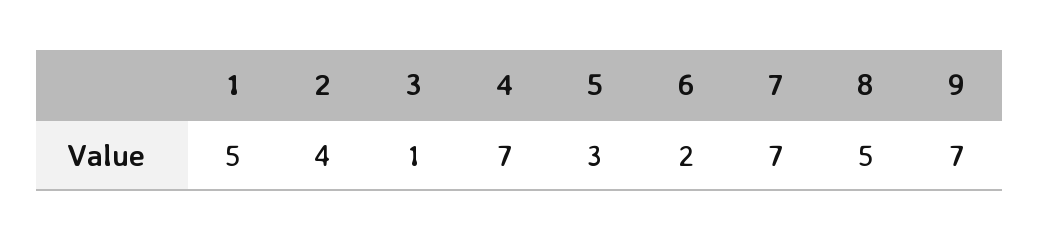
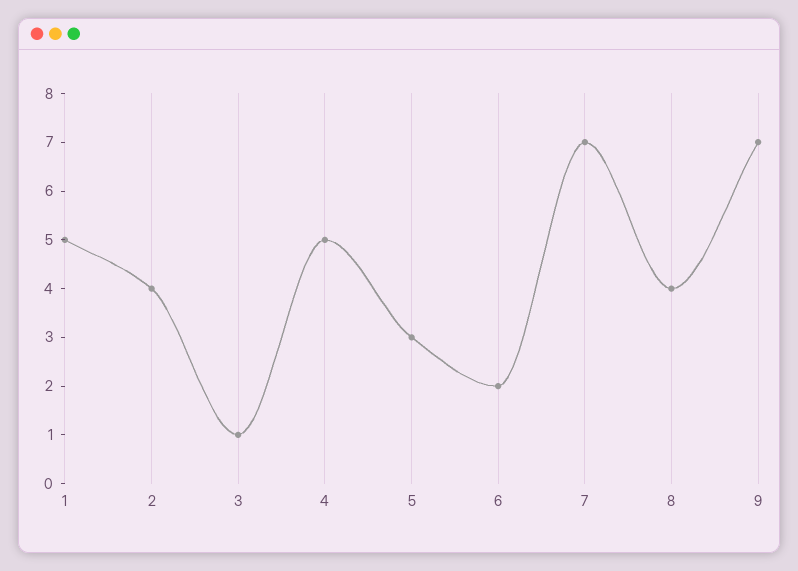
  {
    "1": 5,
    "2": 4,
    "3": 1,
-   "4": 7,
+   "4": 5,
    "5": 3,
    "6": 2,
    "7": 7,
-   "8": 5,
+   "8": 4,
    "9": 7
  }

